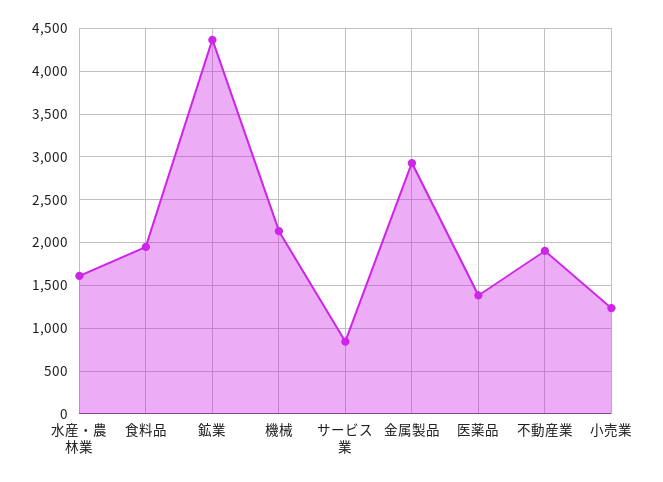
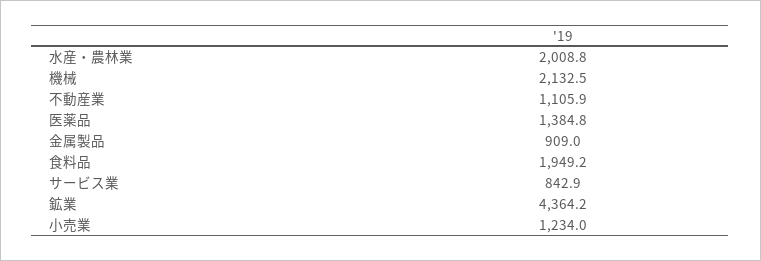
  {
-   "水産・農林業": 1600,
+   "水産・農林業": 2008.8,
    "食料品": 1949.2,
    "鉱業": 4364.2,
    "機械": 2132.5,
    "サービス業": 842.9,
-   "金属製品": 2900,
+   "金属製品": 909,
    "医薬品": 1384.8,
-   "不動産業": 1900,
+   "不動産業": 1105.9,
    "小売業": 1234
  }

